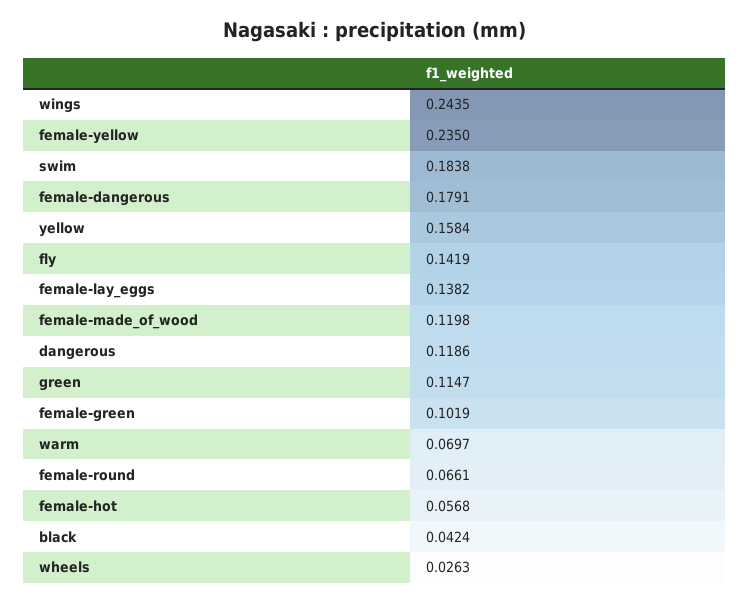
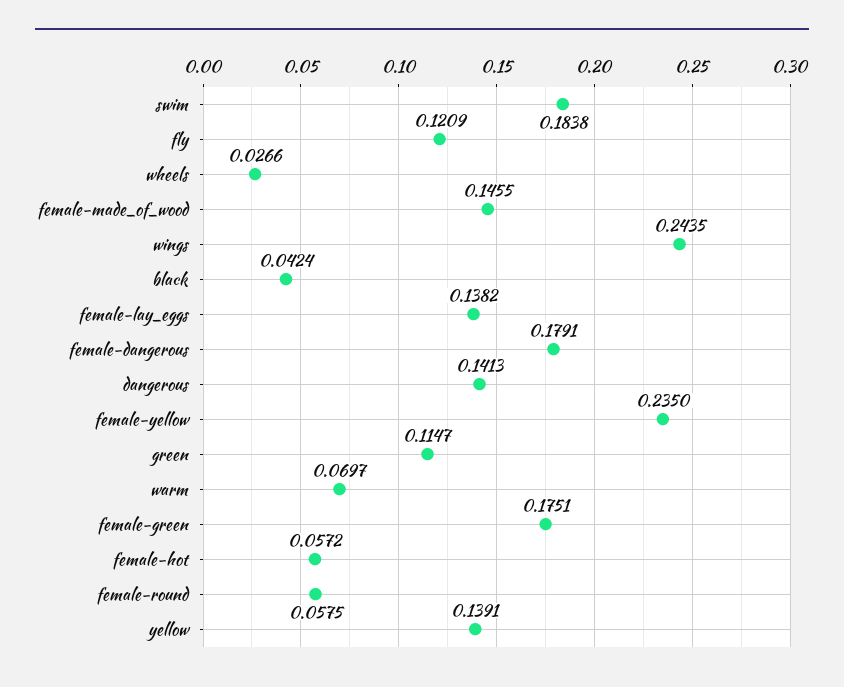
  {
    "wings": 0.2435,
    "female-yellow": 0.235,
    "swim": 0.1838,
    "female-dangerous": 0.1791,
-   "yellow": 0.1584,
+   "yellow": 0.1391,
-   "fly": 0.1419,
+   "fly": 0.1209,
    "female-lay_eggs": 0.1382,
-   "female-made_of_wood": 0.1198,
+   "female-made_of_wood": 0.1455,
-   "dangerous": 0.1186,
+   "dangerous": 0.1413,
    "green": 0.1147,
-   "female-green": 0.1019,
+   "female-green": 0.1751,
    "warm": 0.0697,
-   "female-round": 0.0661,
+   "female-round": 0.0575,
-   "female-hot": 0.0568,
+   "female-hot": 0.0572,
    "black": 0.0424,
-   "wheels": 0.0263
+   "wheels": 0.0266
  }

